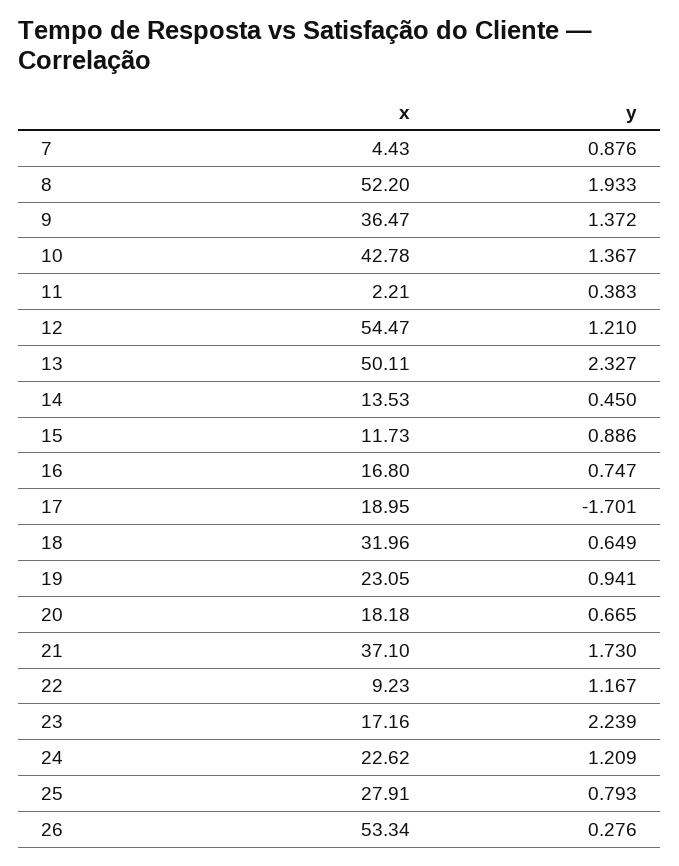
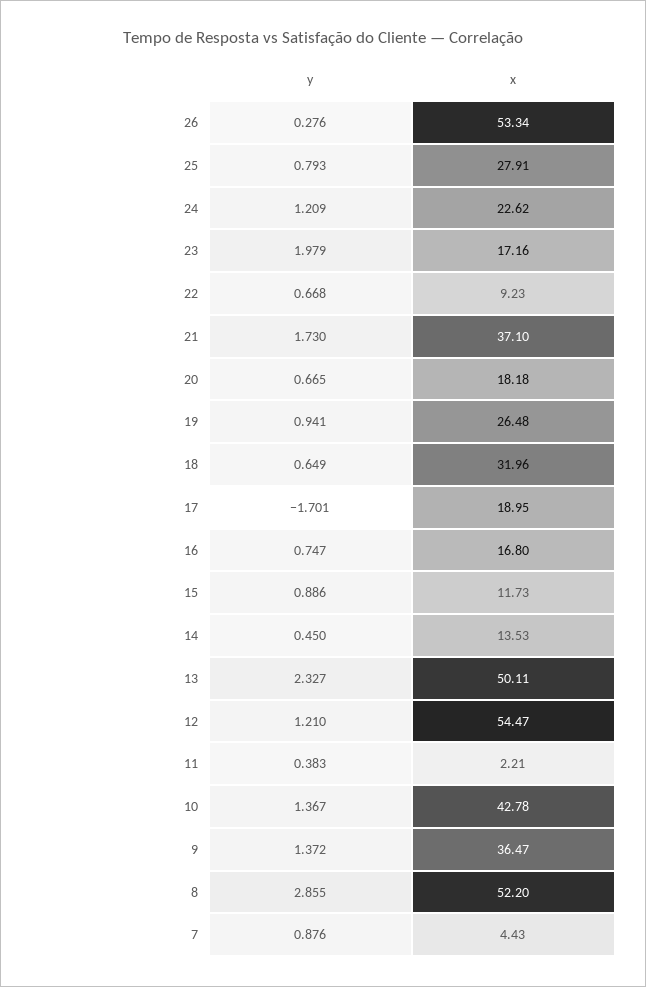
  {
    "x": {
      "7": 4.43,
      "8": 52.2,
      "9": 36.47,
      "10": 42.78,
      "11": 2.21,
      "12": 54.47,
      "13": 50.11,
      "14": 13.53,
      "15": 11.73,
      "16": 16.8,
      "17": 18.95,
      "18": 31.96,
-     "19": 23.05,
+     "19": 26.48,
      "20": 18.18,
      "21": 37.1,
      "22": 9.23,
      "23": 17.16,
      "24": 22.62,
      "25": 27.91,
      "26": 53.34
    },
    "y": {
      "7": 0.876,
-     "8": 1.933,
+     "8": 2.855,
      "9": 1.372,
      "10": 1.367,
      "11": 0.383,
      "12": 1.21,
      "13": 2.327,
      "14": 0.45,
      "15": 0.886,
      "16": 0.747,
      "17": -1.701,
      "18": 0.649,
      "19": 0.941,
      "20": 0.665,
      "21": 1.73,
-     "22": 1.167,
+     "22": 0.668,
-     "23": 2.239,
+     "23": 1.979,
      "24": 1.209,
      "25": 0.793,
      "26": 0.276
    }
  }

